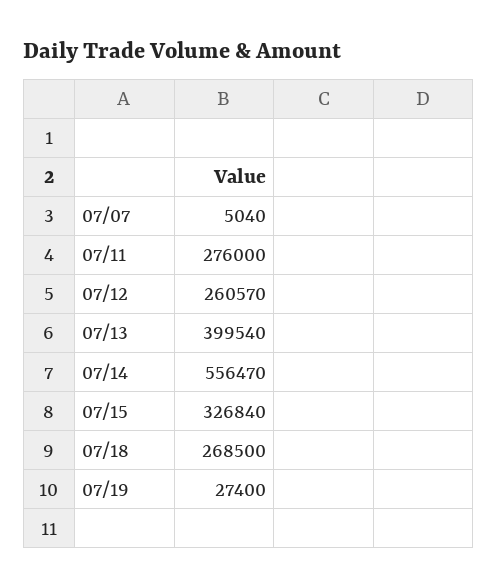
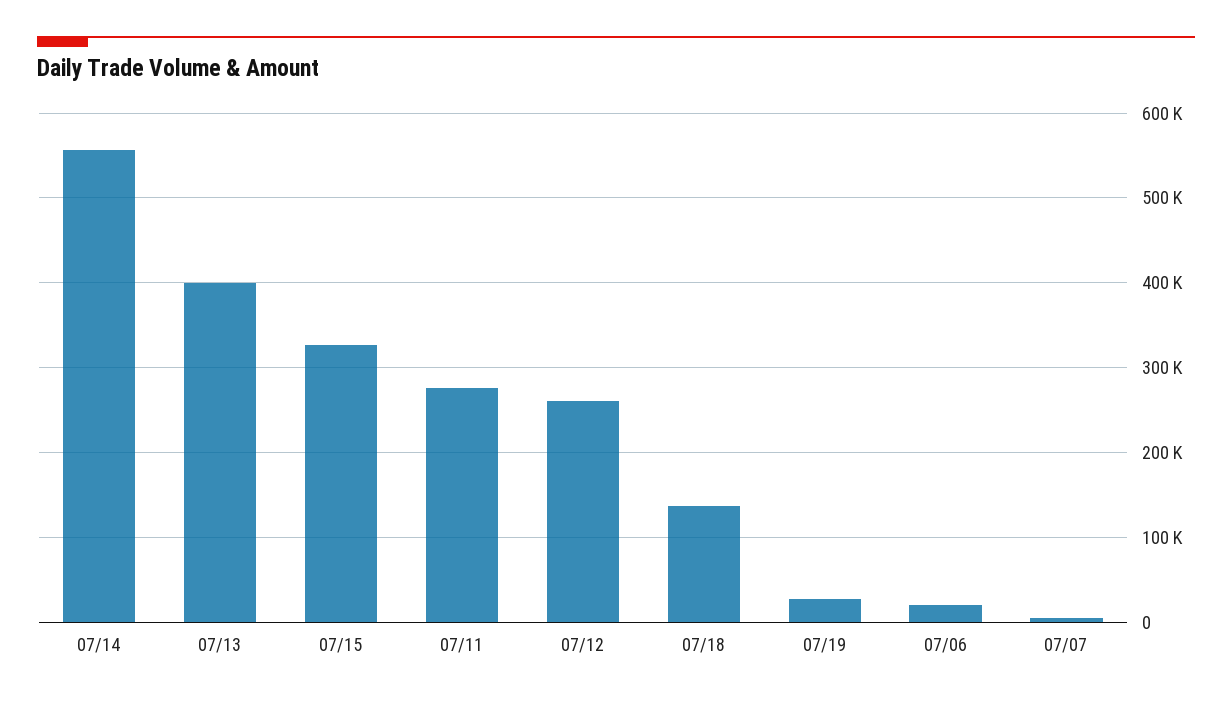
  {
    "07/07": 5040,
    "07/11": 276000,
    "07/12": 260570,
    "07/13": 399540,
    "07/14": 556470,
    "07/15": 326840,
-   "07/18": 268500,
+   "07/18": 140000,
-   "07/19": 27400
+   "07/19": 27400,
+   "07/06": 20000
  }

